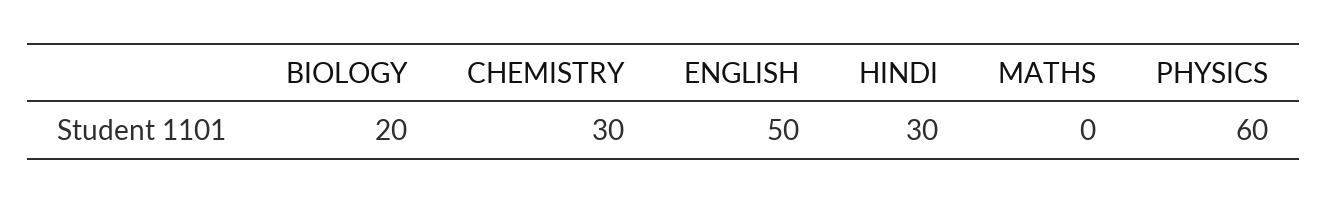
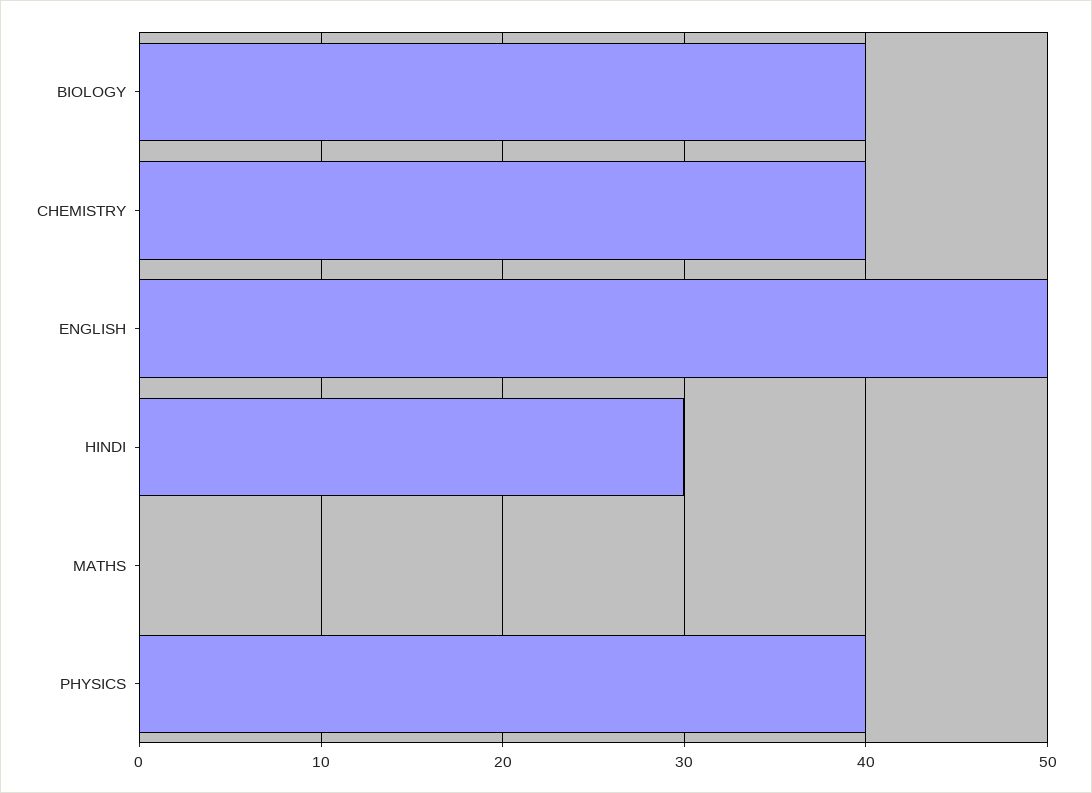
  {
-   "BIOLOGY": 20,
+   "BIOLOGY": 40,
-   "CHEMISTRY": 30,
+   "CHEMISTRY": 40,
    "ENGLISH": 50,
    "HINDI": 30,
    "MATHS": 0,
-   "PHYSICS": 60
+   "PHYSICS": 40
  }

